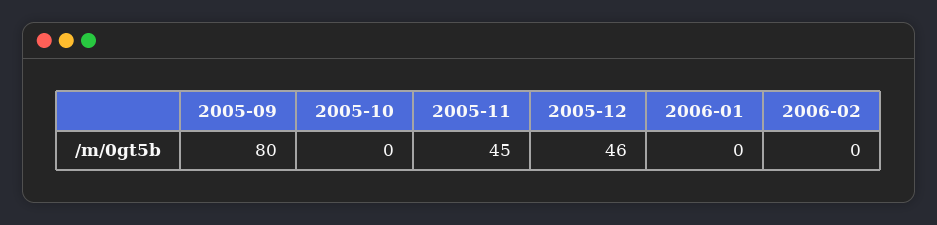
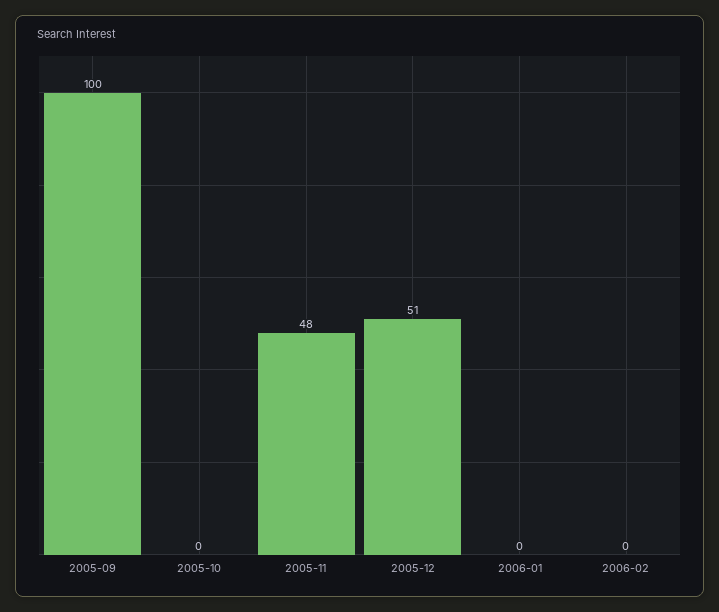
  {
-   "2005-09": 80,
+   "2005-09": 100,
    "2005-10": 0,
-   "2005-11": 45,
+   "2005-11": 48,
-   "2005-12": 46,
+   "2005-12": 51,
    "2006-01": 0,
    "2006-02": 0
  }

